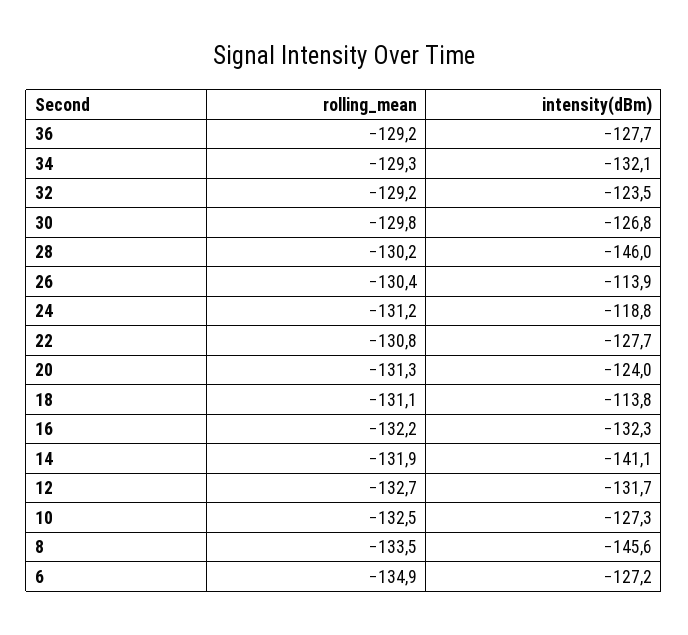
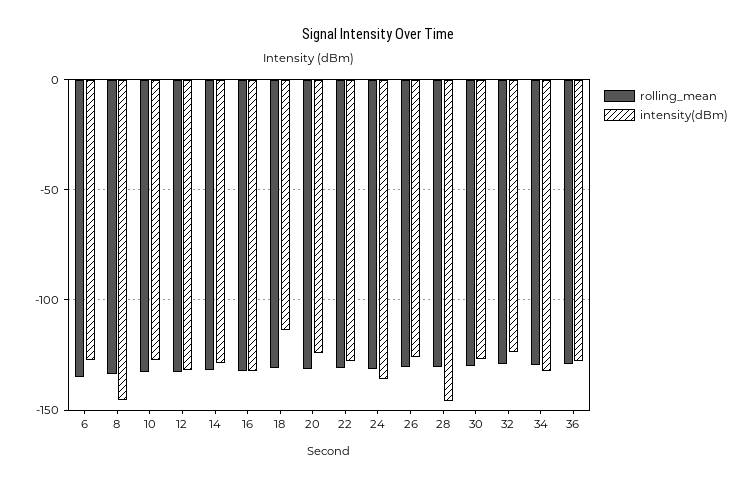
  {
    "rolling_mean": {
      "36": -129.2,
      "34": -129.3,
      "32": -129.2,
      "30": -129.8,
      "28": -130.2,
      "26": -130.4,
      "24": -131.2,
      "22": -130.8,
      "20": -131.3,
      "18": -131.1,
      "16": -132.2,
      "14": -131.9,
      "12": -132.7,
      "10": -132.5,
      "8": -133.5,
      "6": -134.9
    },
    "intensity(dBm)": {
      "36": -127.7,
      "34": -132.1,
      "32": -123.5,
      "30": -126.8,
      "28": -146,
-     "26": -113.9,
+     "26": -125,
-     "24": -118.8,
+     "24": -135,
      "22": -127.7,
      "20": -124,
      "18": -113.8,
      "16": -132.3,
-     "14": -141.1,
+     "14": -130,
      "12": -131.7,
      "10": -127.3,
      "8": -145.6,
      "6": -127.2
    }
  }

